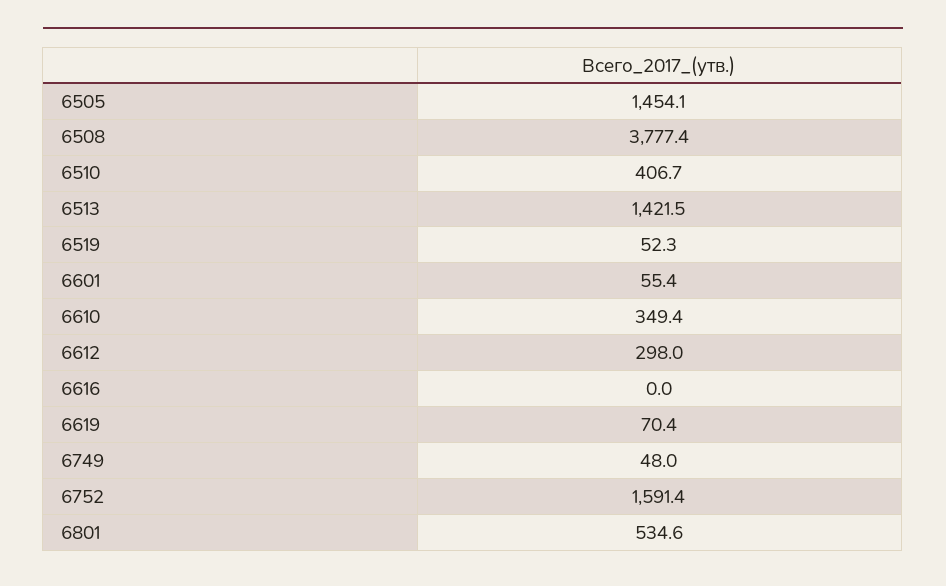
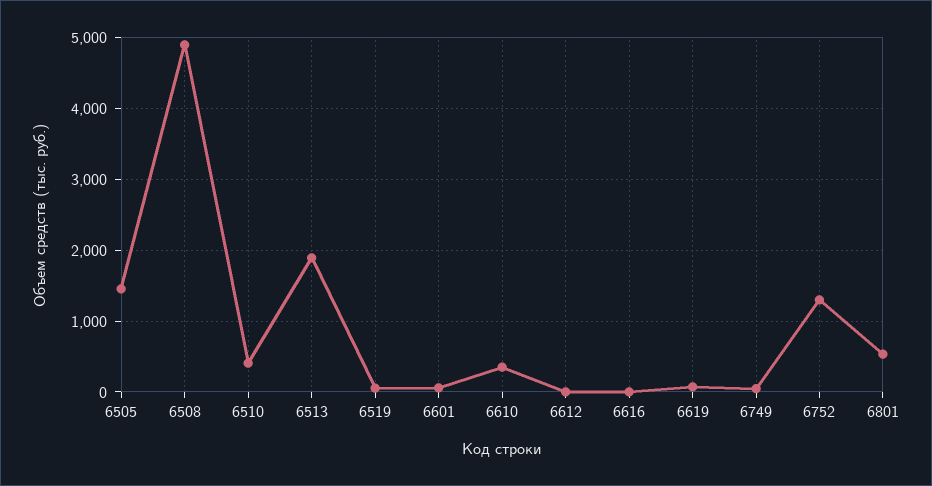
  {
    "6505": 1454.1,
-   "6508": 3777.4,
+   "6508": 4900,
    "6510": 406.7,
-   "6513": 1421.5,
+   "6513": 1900,
    "6519": 52.3,
    "6601": 55.4,
    "6610": 349.4,
-   "6612": 298,
+   "6612": 0,
    "6616": 0,
    "6619": 70.4,
    "6749": 48,
-   "6752": 1591.4,
+   "6752": 1300,
    "6801": 534.6
  }

